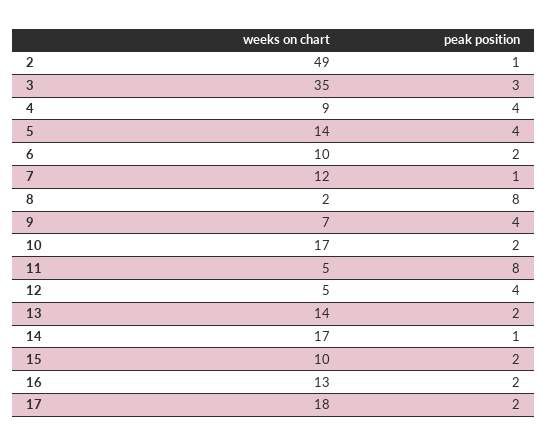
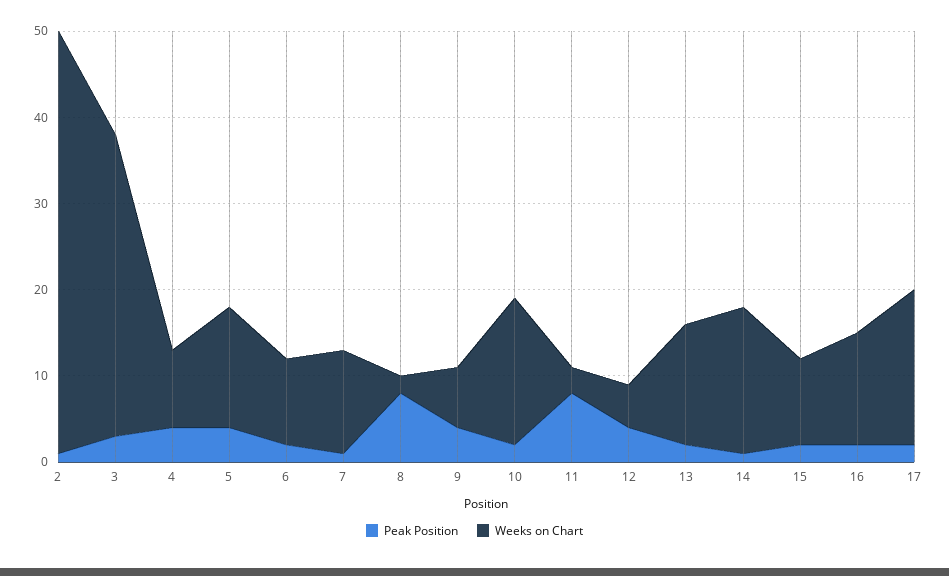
  {
    "weeks on chart": {
      "2": 49,
      "3": 35,
      "4": 9,
      "5": 14,
      "6": 10,
      "7": 12,
      "8": 2,
      "9": 7,
      "10": 17,
-     "11": 5,
+     "11": 3,
      "12": 5,
      "13": 14,
      "14": 17,
      "15": 10,
      "16": 13,
      "17": 18
    },
    "peak position": {
      "2": 1,
      "3": 3,
      "4": 4,
      "5": 4,
      "6": 2,
      "7": 1,
      "8": 8,
      "9": 4,
      "10": 2,
      "11": 8,
      "12": 4,
      "13": 2,
      "14": 1,
      "15": 2,
      "16": 2,
      "17": 2
    }
  }

